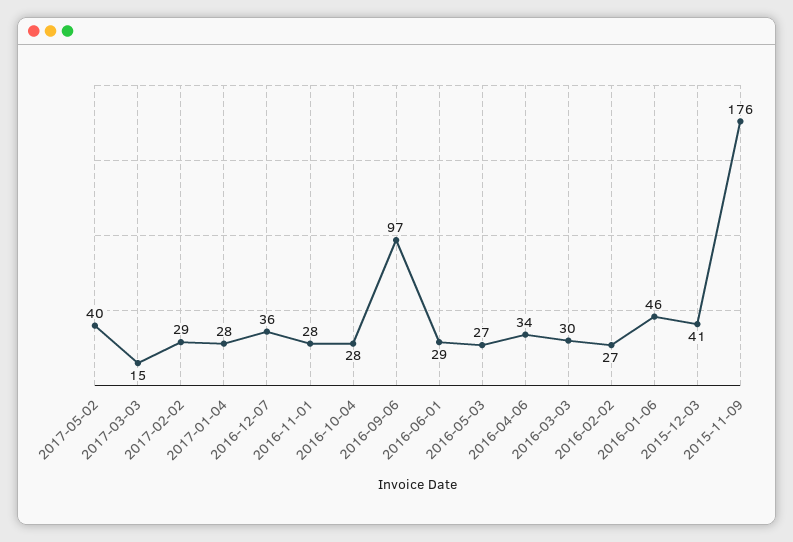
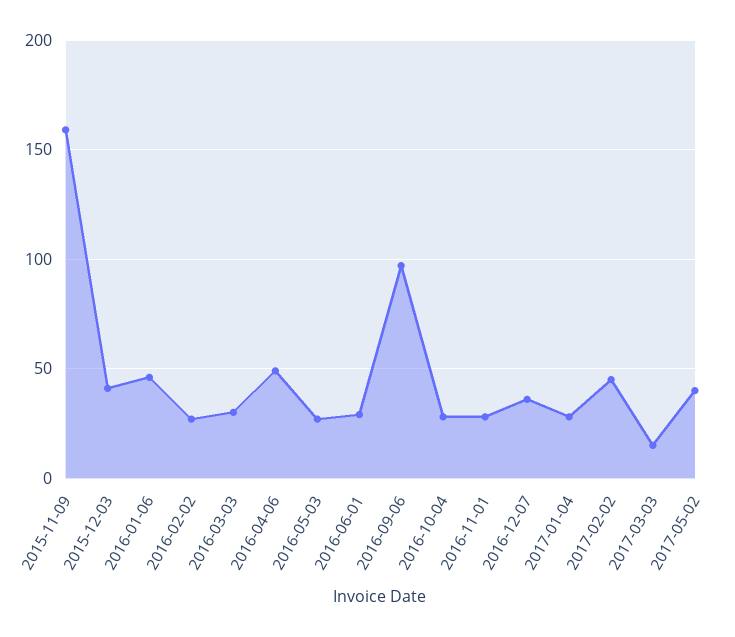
  {
    "2017-05-02": 40,
    "2017-03-03": 15,
-   "2017-02-02": 29,
+   "2017-02-02": 45,
    "2017-01-04": 28,
    "2016-12-07": 36,
    "2016-11-01": 28,
    "2016-10-04": 28,
    "2016-09-06": 97,
    "2016-06-01": 29,
    "2016-05-03": 27,
-   "2016-04-06": 34,
+   "2016-04-06": 50,
    "2016-03-03": 30,
    "2016-02-02": 27,
    "2016-01-06": 46,
    "2015-12-03": 41,
-   "2015-11-09": 176
+   "2015-11-09": 160
  }

